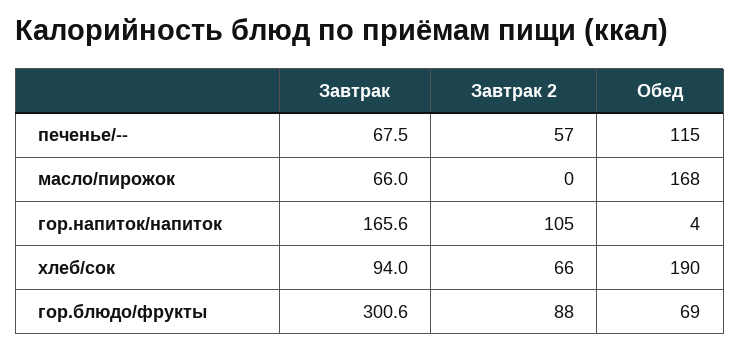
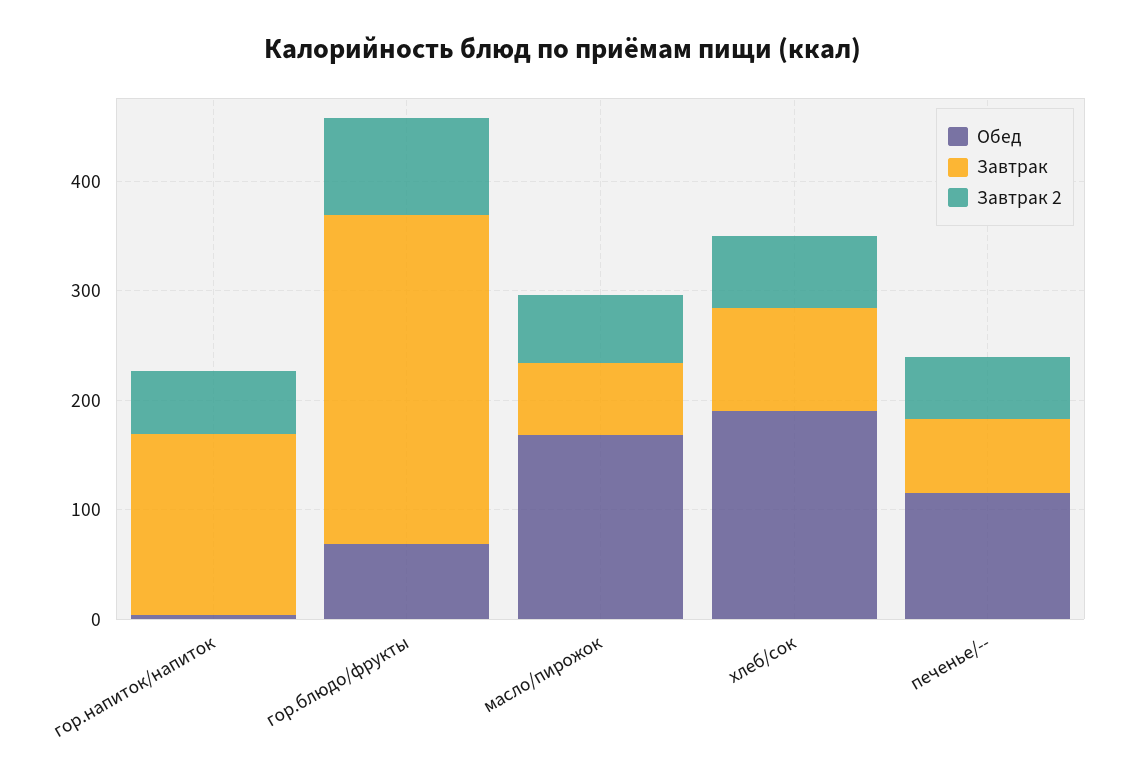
  {
    "Завтрак": {
      "печенье/--": 67.5,
      "масло/пирожок": 66,
      "гор.напиток/напиток": 165.6,
      "хлеб/сок": 94,
      "гор.блюдо/фрукты": 300.6
    },
    "Завтрак 2": {
      "печенье/--": 57,
-     "масло/пирожок": 0,
+     "масло/пирожок": 60,
-     "гор.напиток/напиток": 105,
+     "гор.напиток/напиток": 60,
      "хлеб/сок": 66,
      "гор.блюдо/фрукты": 88
    },
    "Обед": {
      "печенье/--": 115,
      "масло/пирожок": 168,
      "гор.напиток/напиток": 4,
      "хлеб/сок": 190,
      "гор.блюдо/фрукты": 69
    }
  }

